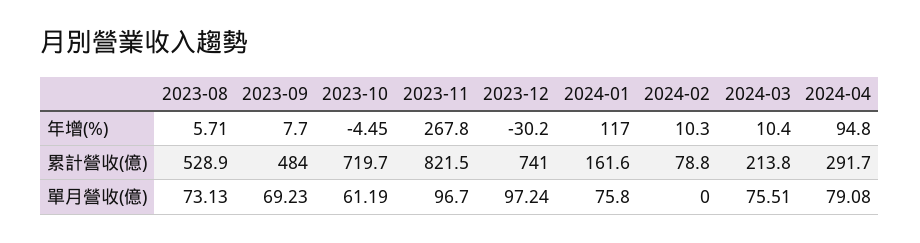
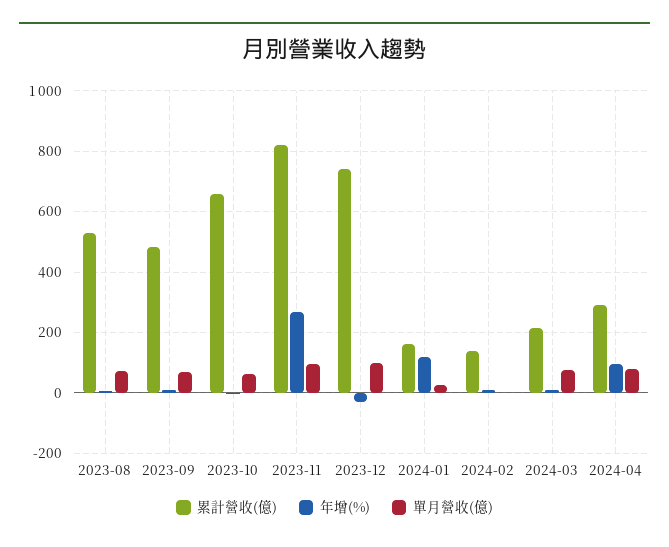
  {
    "年增(%)": {
      "2023-08": 5.71,
      "2023-09": 7.7,
      "2023-10": -4.45,
      "2023-11": 267.8,
      "2023-12": -30.2,
      "2024-01": 117,
      "2024-02": 10.3,
      "2024-03": 10.4,
      "2024-04": 94.8
    },
    "累計營收(億)": {
      "2023-08": 528.9,
      "2023-09": 484,
-     "2023-10": 719.7,
+     "2023-10": 660,
      "2023-11": 821.5,
      "2023-12": 741,
      "2024-01": 161.6,
-     "2024-02": 78.8,
+     "2024-02": 140,
      "2024-03": 213.8,
      "2024-04": 291.7
    },
    "單月營收(億)": {
      "2023-08": 73.13,
      "2023-09": 69.23,
      "2023-10": 61.19,
      "2023-11": 96.7,
      "2023-12": 97.24,
-     "2024-01": 75.8,
+     "2024-01": 20,
      "2024-02": 0,
      "2024-03": 75.51,
      "2024-04": 79.08
    }
  }

